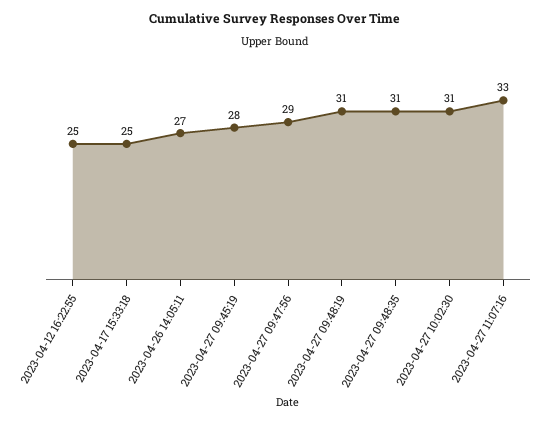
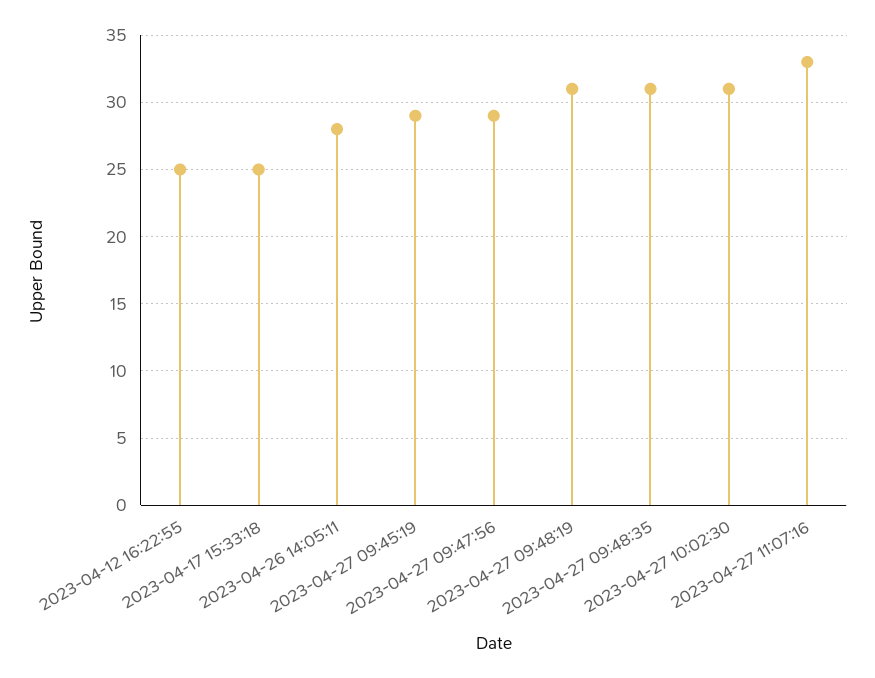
  {
    "2023-04-12 16:22:55": 25,
    "2023-04-17 15:33:18": 25,
-   "2023-04-26 14:05:11": 27,
+   "2023-04-26 14:05:11": 28,
-   "2023-04-27 09:45:19": 28,
+   "2023-04-27 09:45:19": 29,
    "2023-04-27 09:47:56": 29,
    "2023-04-27 09:48:19": 31,
    "2023-04-27 09:48:35": 31,
    "2023-04-27 10:02:30": 31,
    "2023-04-27 11:07:16": 33
  }

